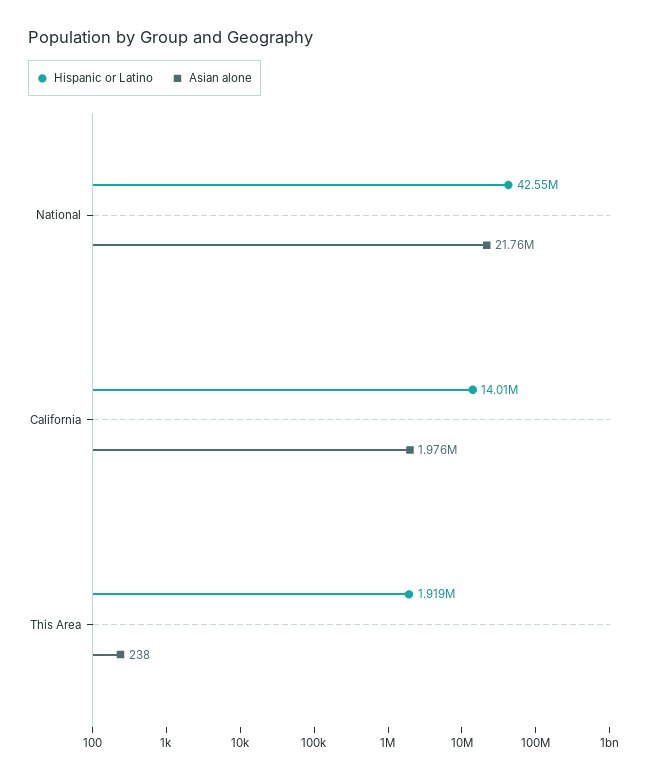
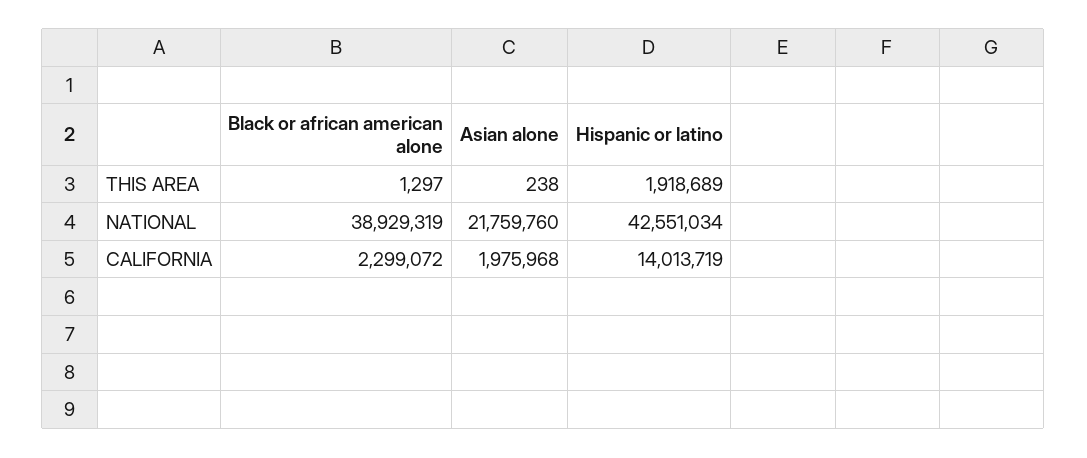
  {
    "Hispanic or Latino": {
      "National": 42551034,
      "California": 14013719,
      "This Area": 1918689
    },
    "Asian alone": {
      "National": 21759760,
      "California": 1975968,
      "This Area": 238
-   }
+   },
+   "Black or african american alone": {
+     "This Area": 1297,
+     "National": 38929319,
+     "California": 2299072
+   }
  }

